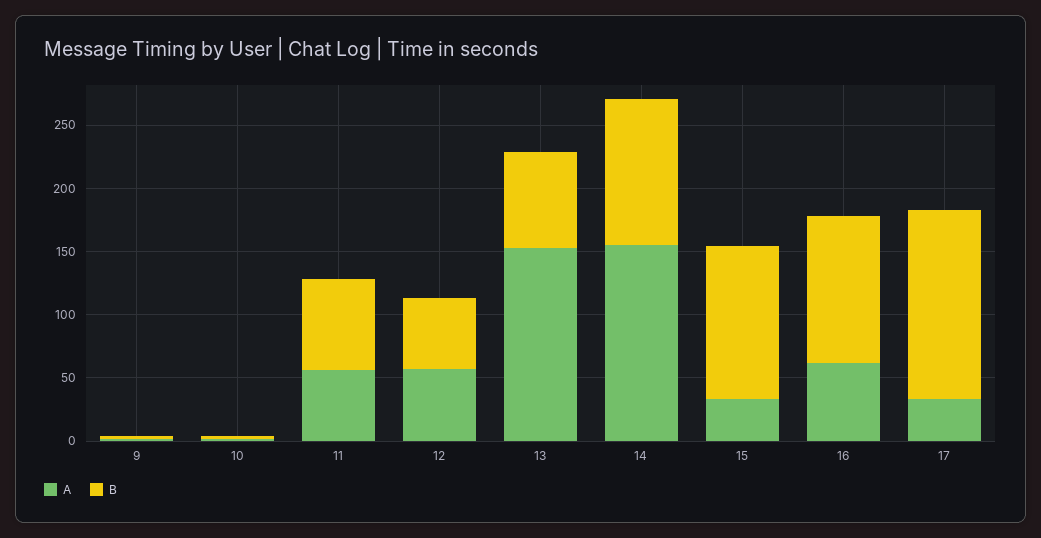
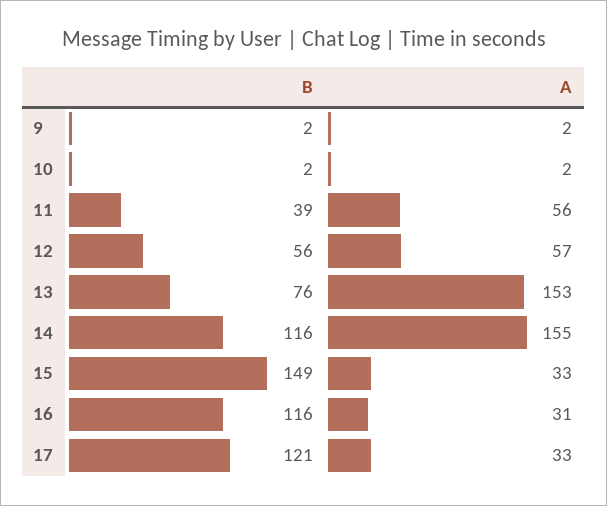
  {
    "A": {
      "9": 2,
      "10": 2,
      "11": 56,
      "12": 57,
      "13": 153,
      "14": 155,
      "15": 33,
-     "16": 60,
+     "16": 31,
      "17": 33
    },
    "B": {
      "9": 2,
      "10": 2,
-     "11": 70,
+     "11": 39,
      "12": 56,
      "13": 76,
      "14": 116,
-     "15": 120,
+     "15": 149,
      "16": 116,
-     "17": 150
+     "17": 121
    }
  }

